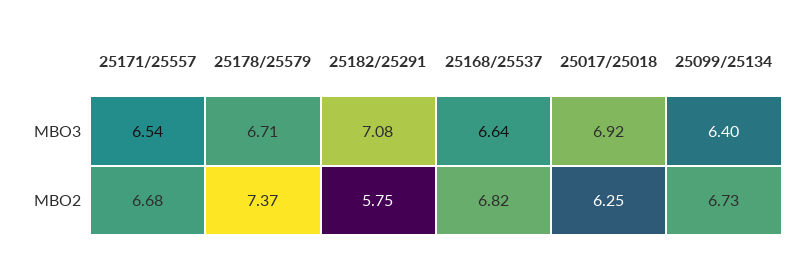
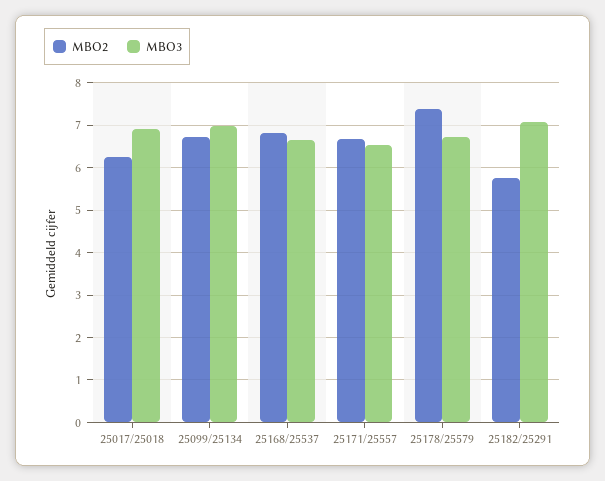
  {
    "MBO3": {
      "25171/25557": 6.54,
      "25178/25579": 6.71,
      "25182/25291": 7.08,
      "25168/25537": 6.64,
      "25017/25018": 6.92,
-     "25099/25134": 6.4
+     "25099/25134": 7
    },
    "MBO2": {
      "25171/25557": 6.68,
      "25178/25579": 7.37,
      "25182/25291": 5.75,
      "25168/25537": 6.82,
      "25017/25018": 6.25,
      "25099/25134": 6.73
    }
  }

